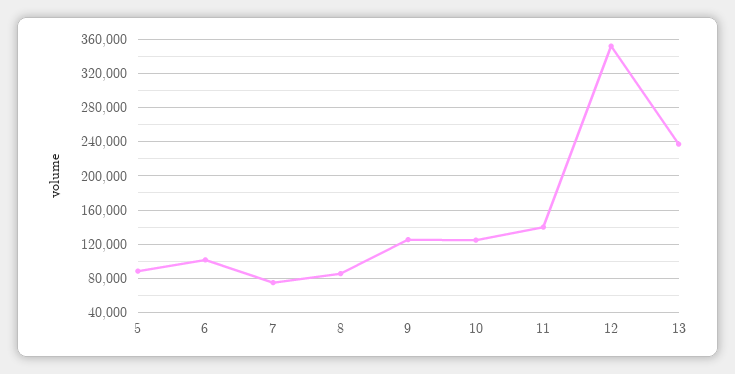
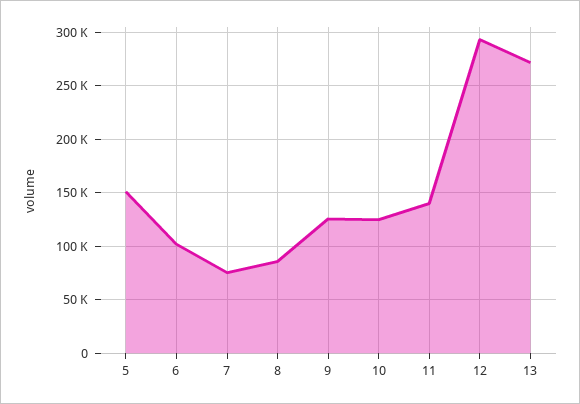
  {
-   "5": 90000,
+   "5": 150000,
    "6": 100000,
    "7": 80000,
    "8": 90000,
    "9": 130000,
    "10": 120000,
    "11": 140000,
-   "12": 350000,
+   "12": 290000,
-   "13": 240000
+   "13": 270000
  }

